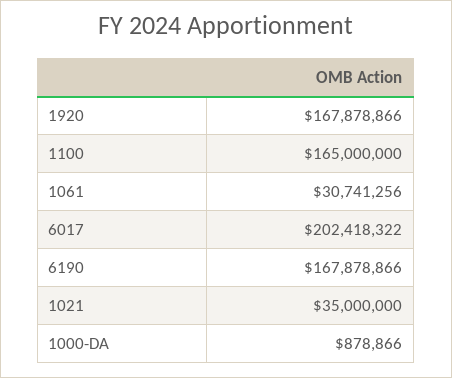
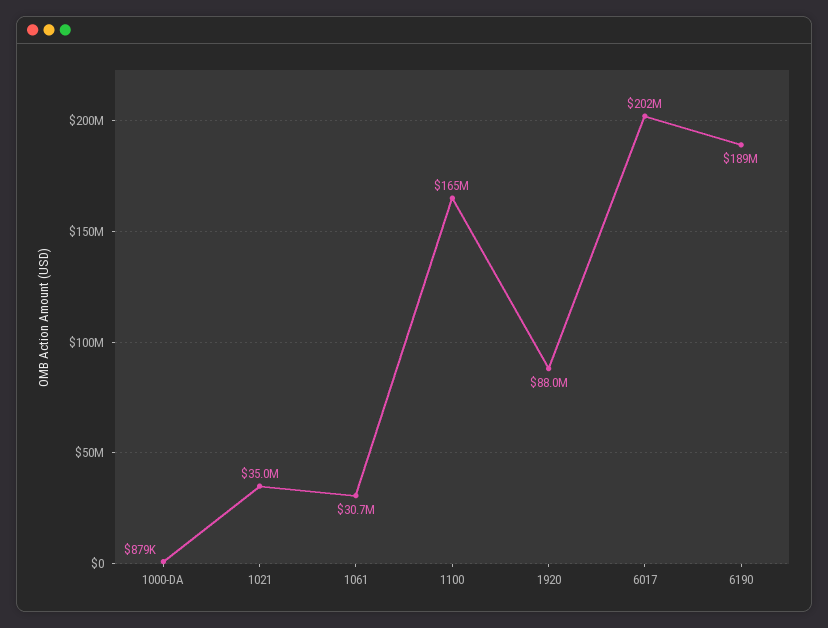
  {
-   "1920": 167878866,
+   "1920": 88000000,
    "1100": 165000000,
    "1061": 30741256,
    "6017": 202418322,
-   "6190": 167878866,
+   "6190": 189000000,
    "1021": 35000000,
    "1000-DA": 878866
  }

